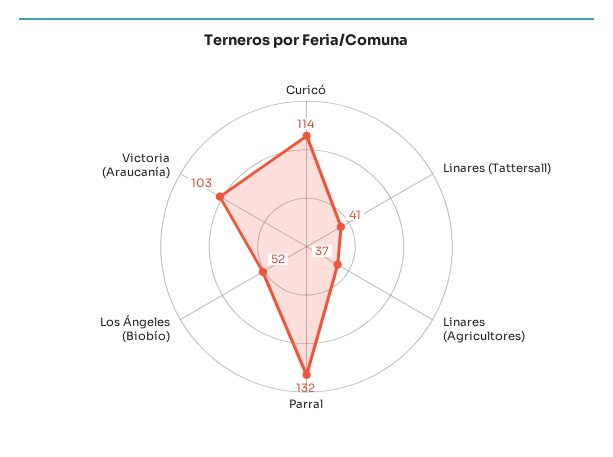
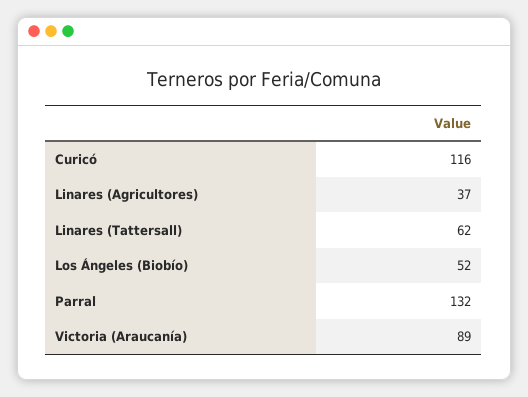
  {
-   "Curicó": 114,
+   "Curicó": 116,
-   "Linares (Tattersall)": 41,
+   "Linares (Tattersall)": 62,
    "Linares (Agricultores)": 37,
    "Parral": 132,
    "Los Ángeles (Biobío)": 52,
-   "Victoria (Araucanía)": 103
+   "Victoria (Araucanía)": 89
  }

